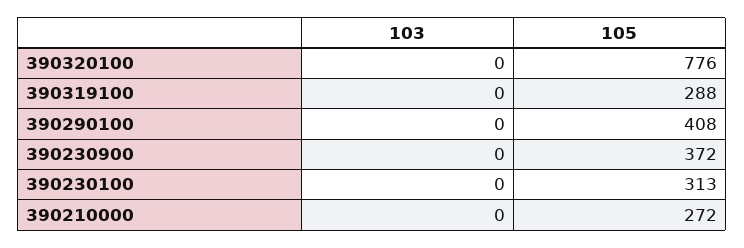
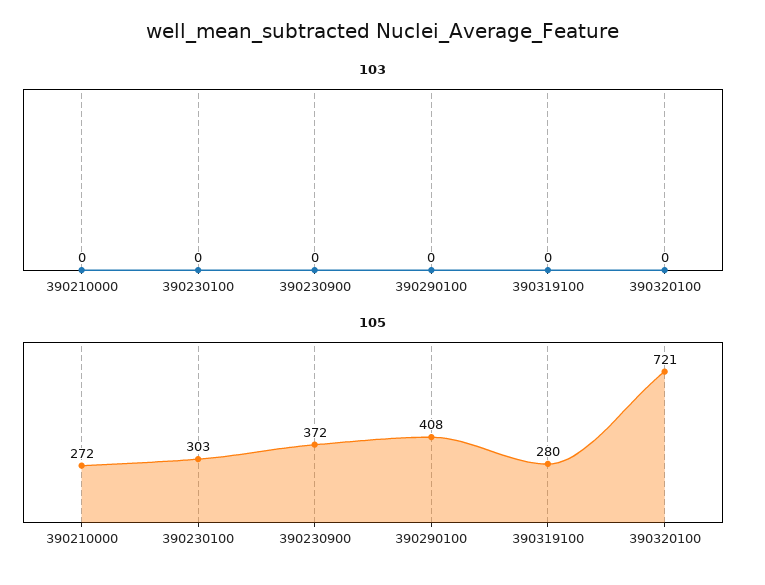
  {
    "103": {
      "390320100": 0,
      "390319100": 0,
      "390290100": 0,
      "390230900": 0,
      "390230100": 0,
      "390210000": 0
    },
    "105": {
-     "390320100": 776,
+     "390320100": 721,
-     "390319100": 288,
+     "390319100": 280,
      "390290100": 408,
      "390230900": 372,
-     "390230100": 313,
+     "390230100": 303,
      "390210000": 272
    }
  }

